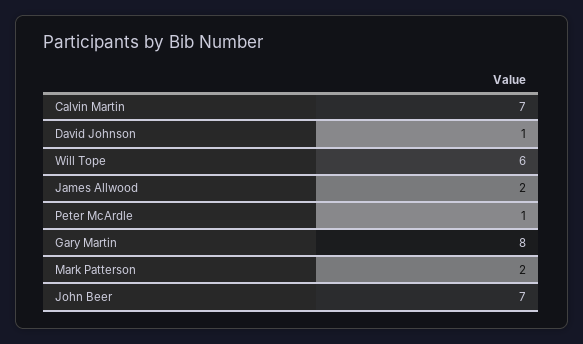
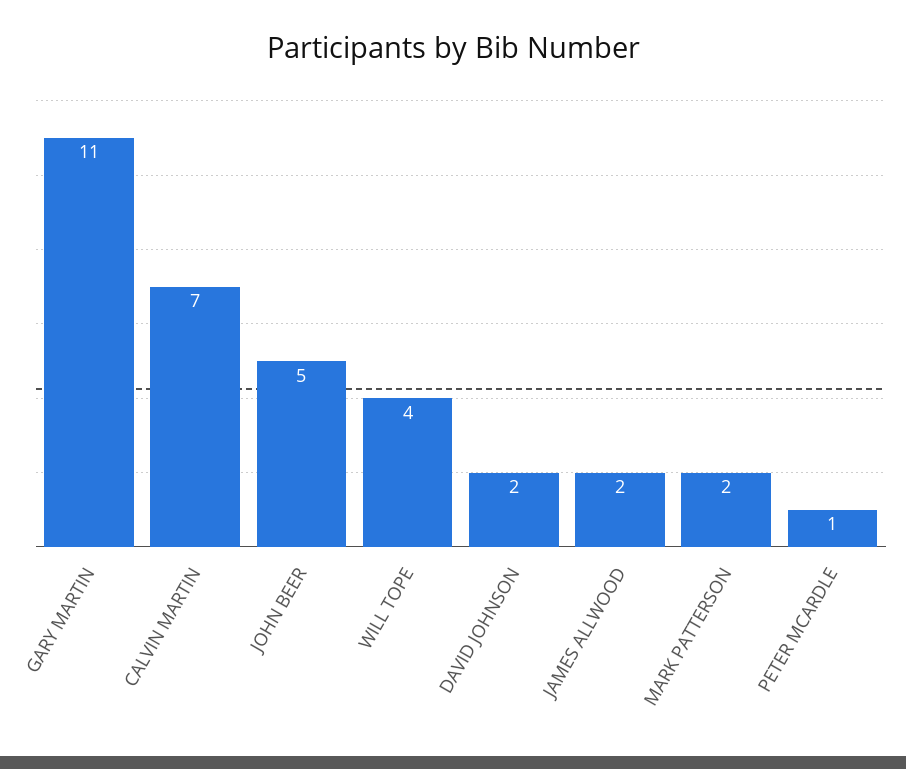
  {
    "Calvin Martin": 7,
-   "David Johnson": 1,
+   "David Johnson": 2,
-   "Will Tope": 6,
+   "Will Tope": 4,
    "James Allwood": 2,
    "Peter McArdle": 1,
-   "Gary Martin": 8,
+   "Gary Martin": 11,
    "Mark Patterson": 2,
-   "John Beer": 7
+   "John Beer": 5
  }

